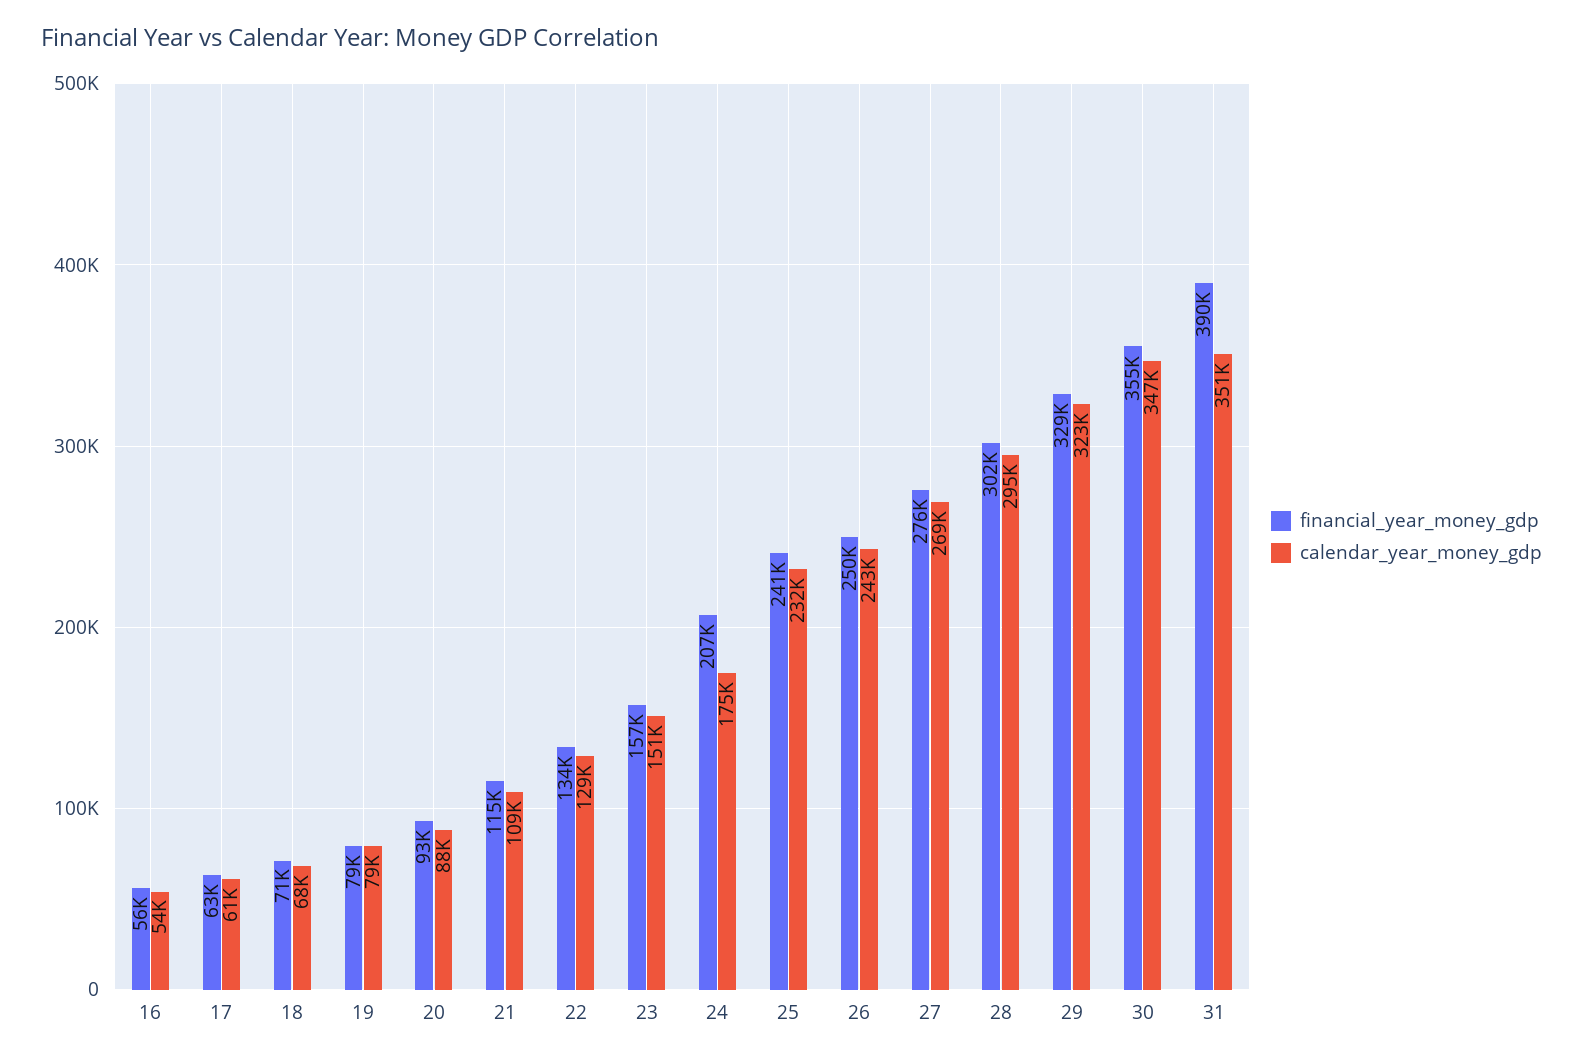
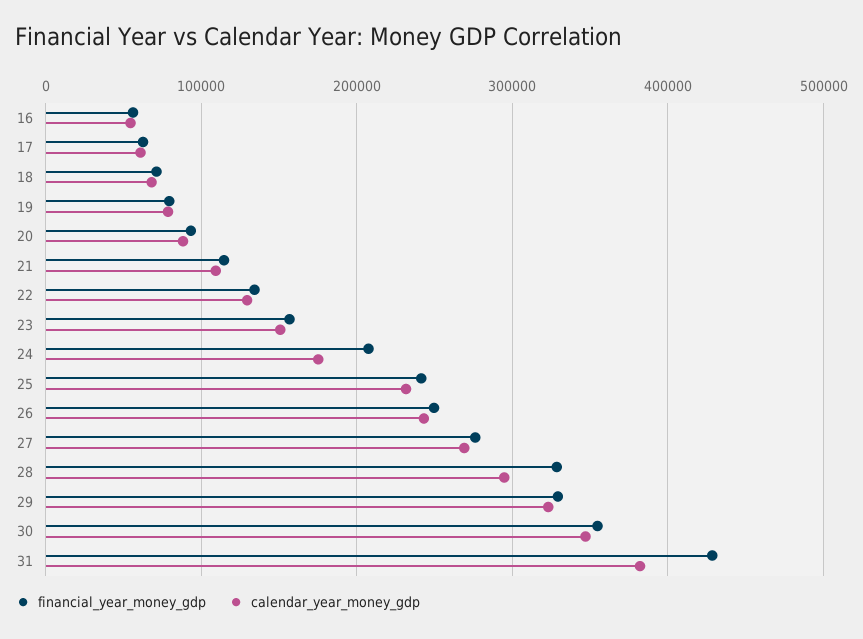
  {
    "financial_year_money_gdp": {
      "16": 56000,
      "17": 63000,
      "18": 71000,
      "19": 79000,
      "20": 93000,
      "21": 115000,
      "22": 134000,
      "23": 157000,
      "24": 207000,
      "25": 241000,
      "26": 250000,
      "27": 276000,
-     "28": 302000,
+     "28": 330000,
      "29": 329000,
      "30": 355000,
-     "31": 390000
+     "31": 430000
    },
    "calendar_year_money_gdp": {
      "16": 54000,
      "17": 61000,
      "18": 68000,
      "19": 79000,
      "20": 88000,
      "21": 109000,
      "22": 129000,
      "23": 151000,
      "24": 175000,
      "25": 232000,
      "26": 243000,
      "27": 269000,
      "28": 295000,
      "29": 323000,
      "30": 347000,
-     "31": 351000
+     "31": 380000
    }
  }

